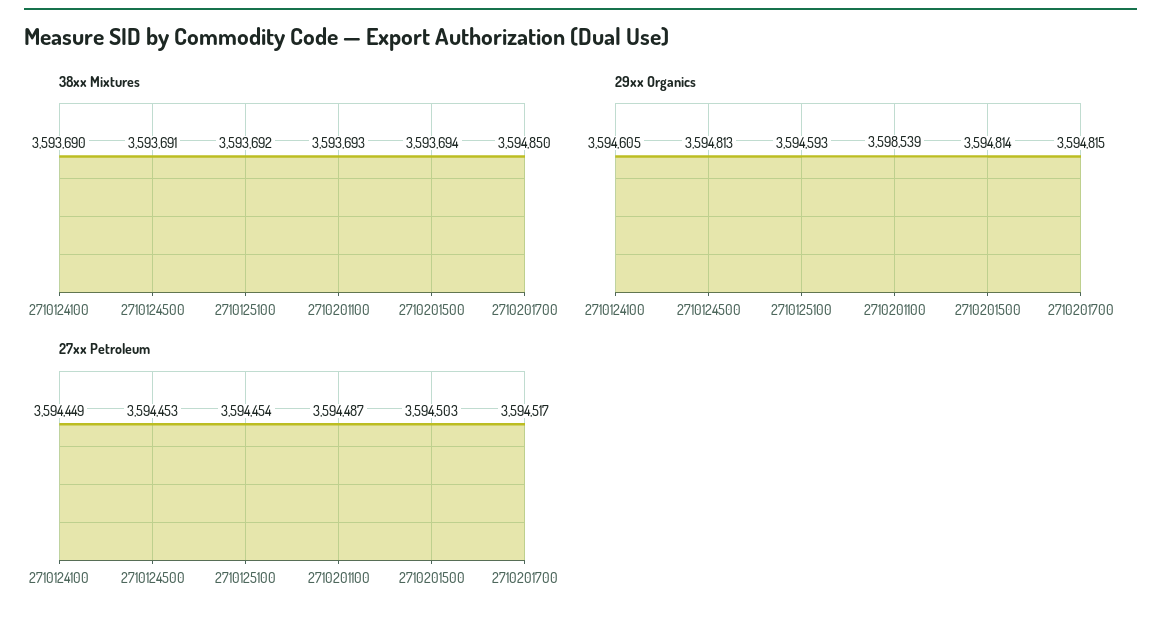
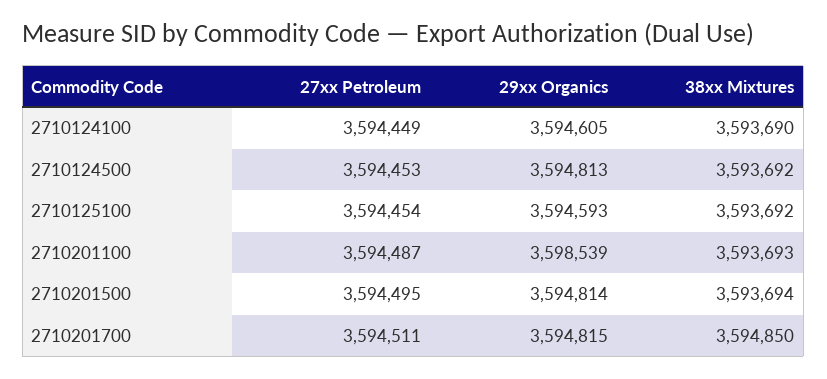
  {
    "38xx Mixtures": {
      "2710124100": 3593690,
-     "2710124500": 3593691,
+     "2710124500": 3593692,
      "2710125100": 3593692,
      "2710201100": 3593693,
      "2710201500": 3593694,
      "2710201700": 3594850
    },
    "29xx Organics": {
      "2710124100": 3594605,
      "2710124500": 3594813,
      "2710125100": 3594593,
      "2710201100": 3598539,
      "2710201500": 3594814,
      "2710201700": 3594815
    },
    "27xx Petroleum": {
      "2710124100": 3594449,
      "2710124500": 3594453,
      "2710125100": 3594454,
      "2710201100": 3594487,
-     "2710201500": 3594503,
+     "2710201500": 3594495,
-     "2710201700": 3594517
+     "2710201700": 3594511
    }
  }

